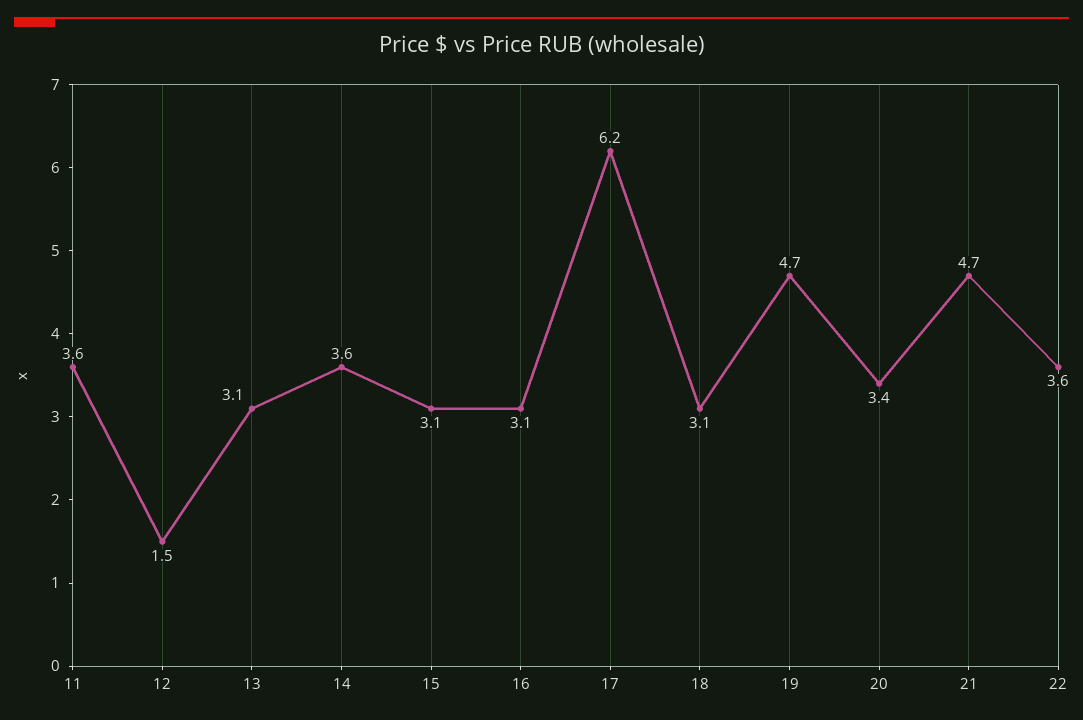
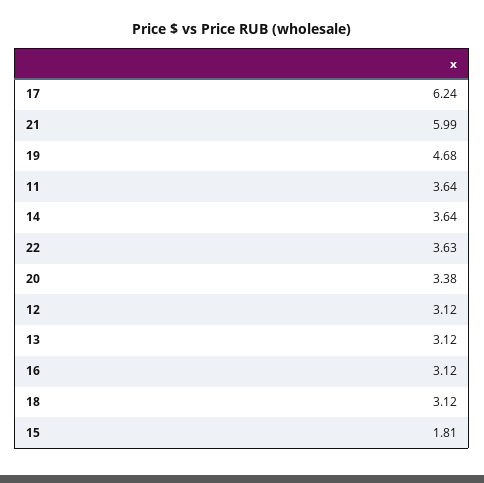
  {
    "11": 3.64,
-   "12": 1.5,
+   "12": 3.12,
    "13": 3.12,
    "14": 3.64,
-   "15": 3.1,
+   "15": 1.81,
    "16": 3.12,
    "17": 6.24,
    "18": 3.12,
    "19": 4.68,
    "20": 3.38,
-   "21": 4.7,
+   "21": 5.99,
    "22": 3.63
  }

